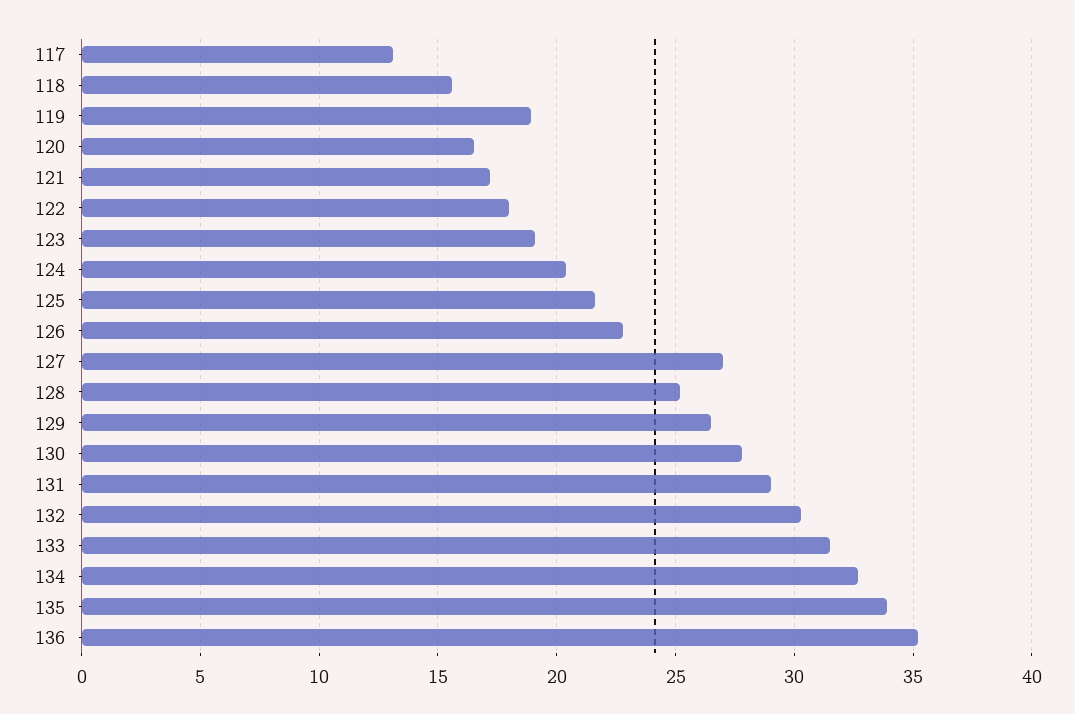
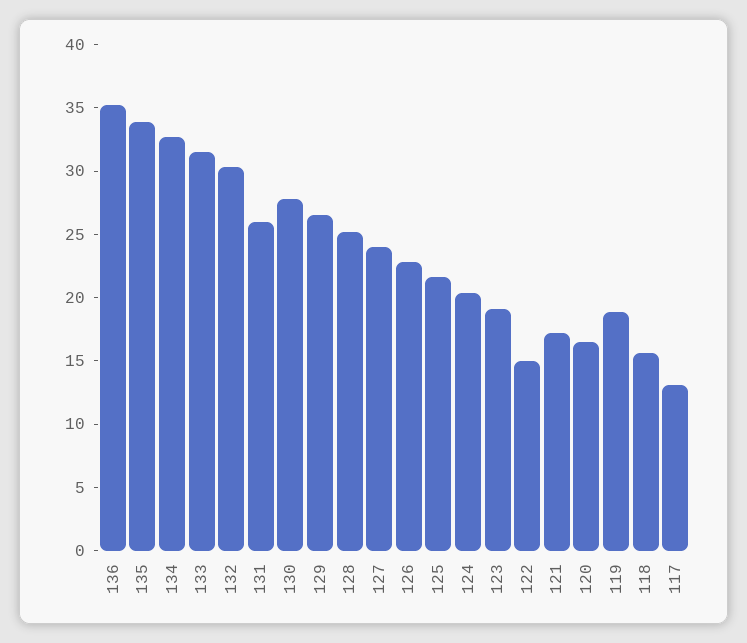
  {
    "117": 13,
    "118": 15.5,
    "119": 19,
    "120": 16.5,
    "121": 17,
-   "122": 18,
+   "122": 15,
    "123": 19,
    "124": 20.5,
    "125": 21.5,
    "126": 23,
-   "127": 27,
+   "127": 24,
    "128": 25,
    "129": 26.5,
    "130": 28,
-   "131": 29,
+   "131": 26,
    "132": 30.5,
    "133": 31.5,
    "134": 32.5,
    "135": 34,
    "136": 35
  }

